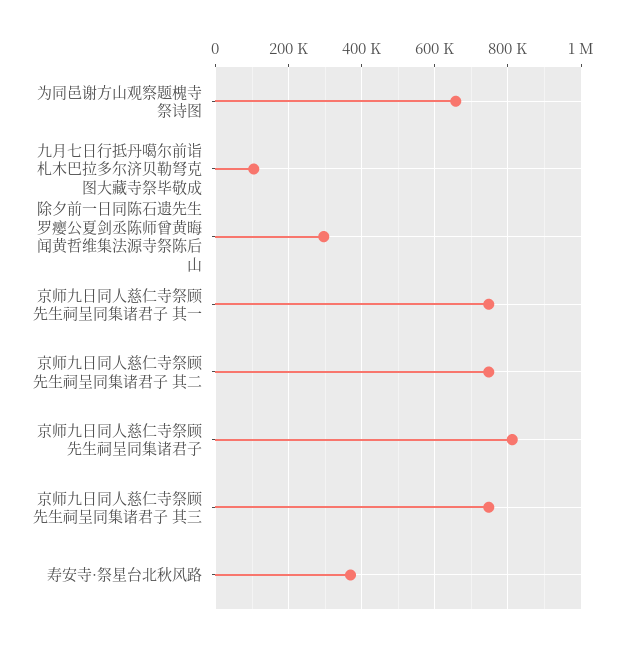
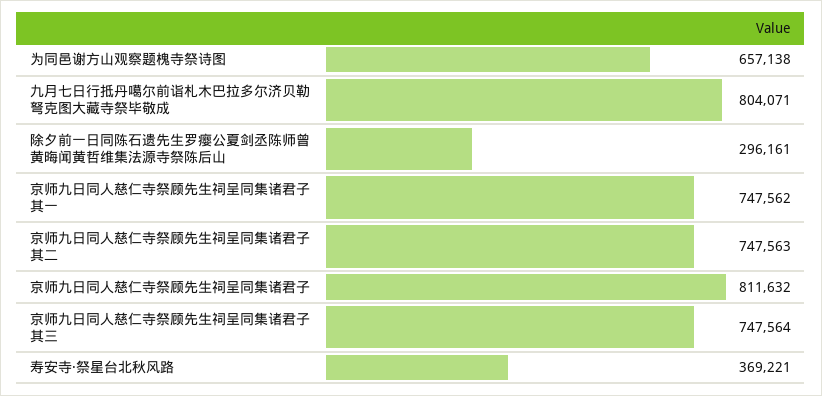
  {
    "为同邑谢方山观察题槐寺祭诗图": 657138,
-   "九月七日行抵丹噶尔前诣札木巴拉多尔济贝勒弩克图大藏寺祭毕敬成": 100000,
+   "九月七日行抵丹噶尔前诣札木巴拉多尔济贝勒弩克图大藏寺祭毕敬成": 804071,
    "除夕前一日同陈石遗先生罗瘿公夏剑丞陈师曾黄晦闻黄哲维集法源寺祭陈后山": 296161,
    "京师九日同人慈仁寺祭顾先生祠呈同集诸君子 其一": 747562,
    "京师九日同人慈仁寺祭顾先生祠呈同集诸君子 其二": 747563,
    "京师九日同人慈仁寺祭顾先生祠呈同集诸君子": 811632,
    "京师九日同人慈仁寺祭顾先生祠呈同集诸君子 其三": 747564,
    "寿安寺·祭星台北秋风路": 369221
  }

